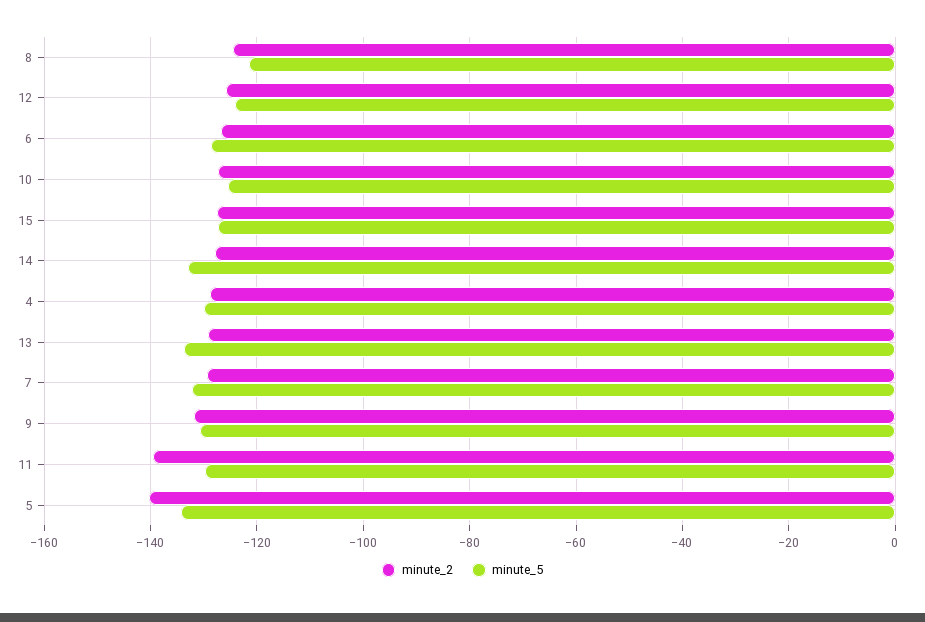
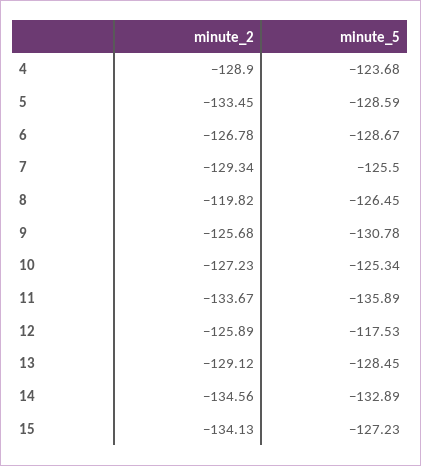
  {
    "minute_2": {
-     "8": -124,
+     "8": -119.82,
      "12": -125.89,
      "6": -126.78,
      "10": -127.23,
-     "15": -128,
+     "15": -134.13,
-     "14": -128,
+     "14": -134.56,
      "4": -128.9,
      "13": -129.12,
      "7": -129.34,
-     "9": -132,
+     "9": -125.68,
-     "11": -140,
+     "11": -133.67,
-     "5": -140
+     "5": -133.45
    },
    "minute_5": {
-     "8": -122,
+     "8": -126.45,
-     "12": -124,
+     "12": -117.53,
      "6": -128.67,
      "10": -125.34,
      "15": -127.23,
      "14": -132.89,
-     "4": -130,
+     "4": -123.68,
-     "13": -134,
+     "13": -128.45,
-     "7": -132,
+     "7": -125.5,
      "9": -130.78,
-     "11": -130,
+     "11": -135.89,
-     "5": -134
+     "5": -128.59
    }
  }

